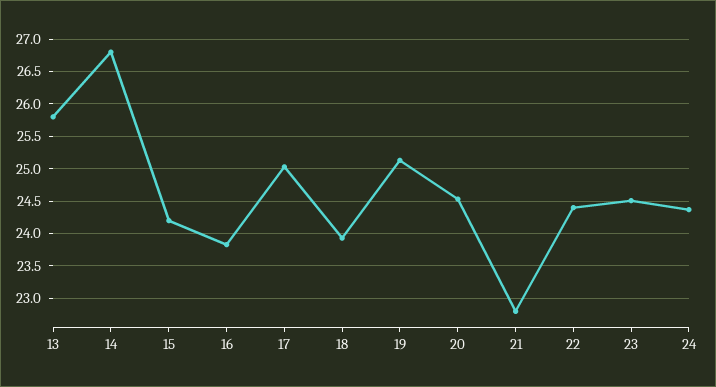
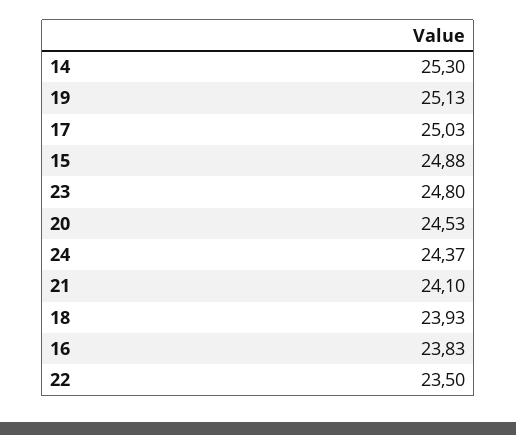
  {
-   "13": 25.8,
-   "14": 26.8,
+   "14": 25.3,
-   "15": 24.2,
+   "15": 24.88,
    "16": 23.83,
    "17": 25.03,
    "18": 23.93,
    "19": 25.13,
    "20": 24.53,
-   "21": 22.8,
+   "21": 24.1,
-   "22": 24.4,
+   "22": 23.5,
-   "23": 24.5,
+   "23": 24.8,
    "24": 24.37
  }

